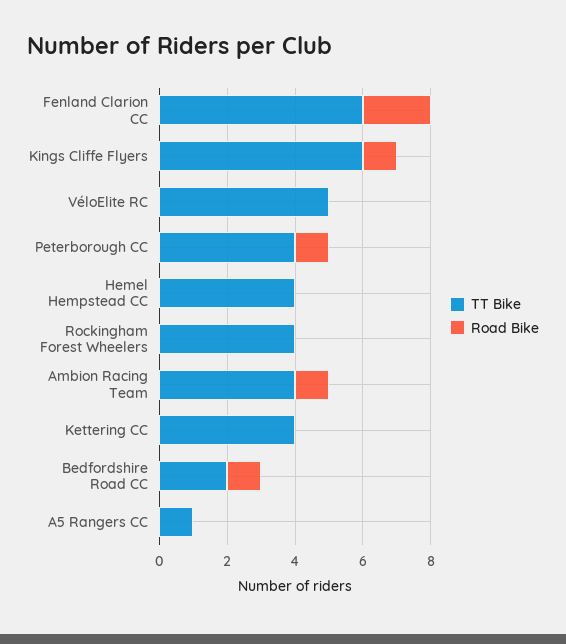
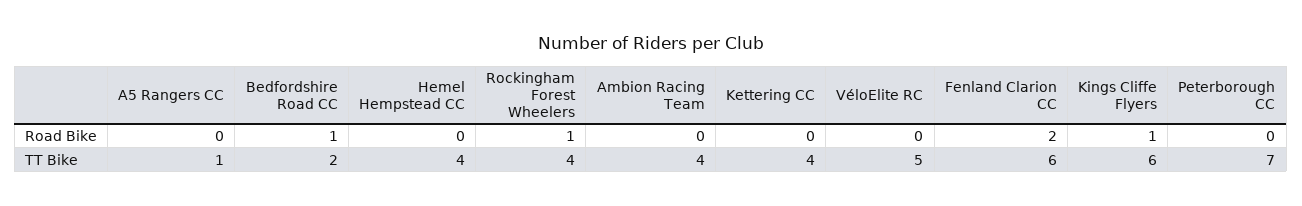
  {
    "TT Bike": {
      "Fenland Clarion CC": 6,
      "Kings Cliffe Flyers": 6,
      "VéloElite RC": 5,
-     "Peterborough CC": 4,
+     "Peterborough CC": 7,
      "Hemel Hempstead CC": 4,
      "Rockingham Forest Wheelers": 4,
      "Ambion Racing Team": 4,
      "Kettering CC": 4,
      "Bedfordshire Road CC": 2,
      "A5 Rangers CC": 1
    },
    "Road Bike": {
      "Fenland Clarion CC": 2,
      "Kings Cliffe Flyers": 1,
      "VéloElite RC": 0,
-     "Peterborough CC": 1,
+     "Peterborough CC": 0,
      "Hemel Hempstead CC": 0,
-     "Rockingham Forest Wheelers": 0,
+     "Rockingham Forest Wheelers": 1,
-     "Ambion Racing Team": 1,
+     "Ambion Racing Team": 0,
      "Kettering CC": 0,
      "Bedfordshire Road CC": 1,
      "A5 Rangers CC": 0
    }
  }

